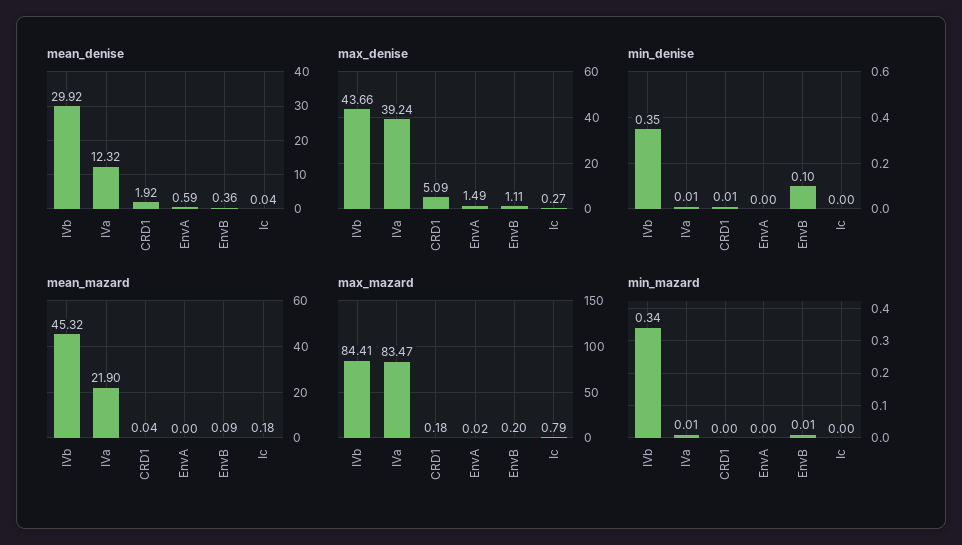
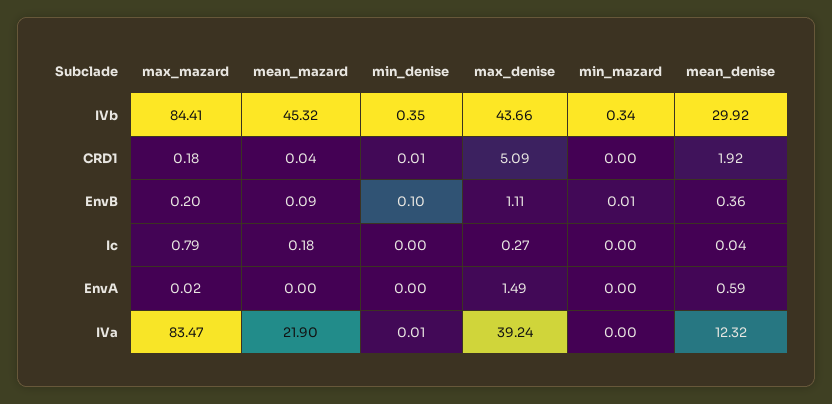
  {
    "mean_denise": {
      "IVb": 29.92,
      "IVa": 12.32,
      "CRD1": 1.92,
      "EnvA": 0.59,
      "EnvB": 0.36,
      "Ic": 0.04
    },
    "max_denise": {
      "IVb": 43.66,
      "IVa": 39.24,
      "CRD1": 5.09,
      "EnvA": 1.49,
      "EnvB": 1.11,
      "Ic": 0.27
    },
    "min_denise": {
      "IVb": 0.35,
      "IVa": 0.01,
      "CRD1": 0.01,
      "EnvA": 0,
      "EnvB": 0.1,
      "Ic": 0
    },
    "mean_mazard": {
      "IVb": 45.32,
      "IVa": 21.9,
      "CRD1": 0.04,
      "EnvA": 0,
      "EnvB": 0.09,
      "Ic": 0.18
    },
    "max_mazard": {
      "IVb": 84.41,
      "IVa": 83.47,
      "CRD1": 0.18,
      "EnvA": 0.02,
      "EnvB": 0.2,
      "Ic": 0.79
    },
    "min_mazard": {
      "IVb": 0.34,
-     "IVa": 0.01,
+     "IVa": 0,
      "CRD1": 0,
      "EnvA": 0,
      "EnvB": 0.01,
      "Ic": 0
    }
  }

